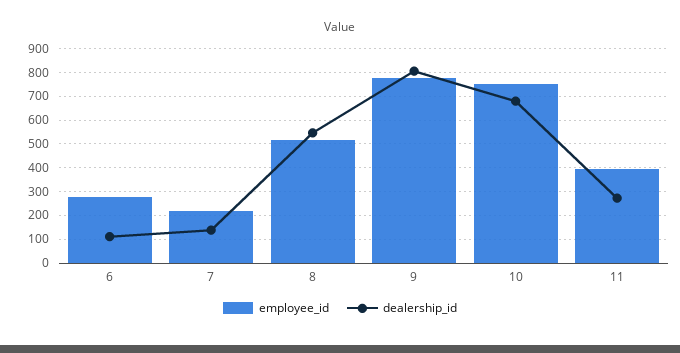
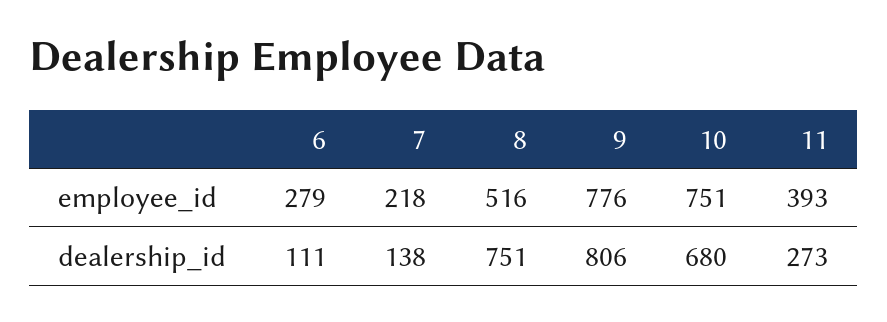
  {
    "employee_id": {
      "6": 279,
      "7": 218,
      "8": 516,
      "9": 776,
      "10": 751,
      "11": 393
    },
    "dealership_id": {
      "6": 111,
      "7": 138,
-     "8": 550,
+     "8": 751,
      "9": 806,
      "10": 680,
      "11": 273
    }
  }

